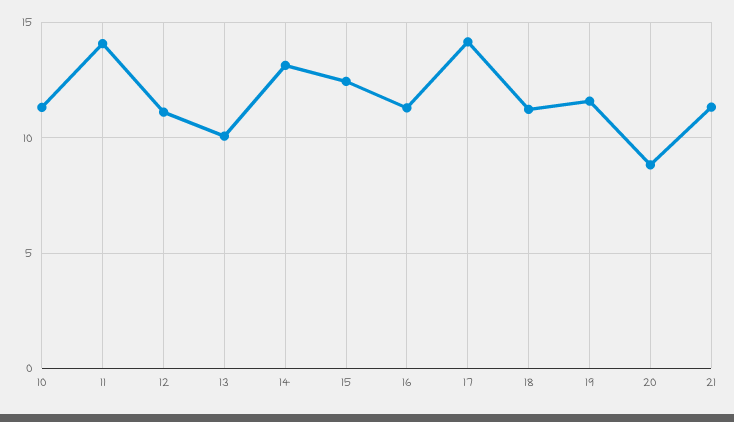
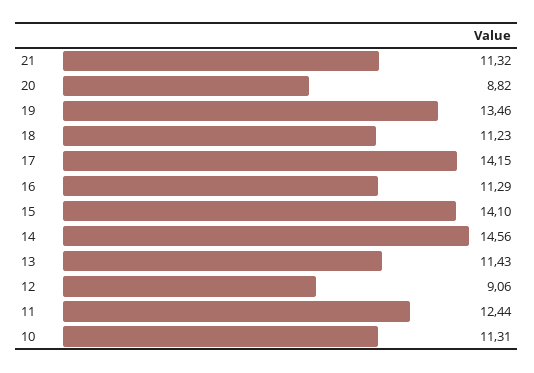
  {
    "10": 11.31,
-   "11": 14,
+   "11": 12.44,
-   "12": 11,
+   "12": 9.06,
-   "13": 10,
+   "13": 11.43,
-   "14": 13,
+   "14": 14.56,
-   "15": 12.5,
+   "15": 14.1,
    "16": 11.29,
    "17": 14.15,
    "18": 11.23,
-   "19": 11.5,
+   "19": 13.46,
    "20": 8.82,
    "21": 11.32
  }

